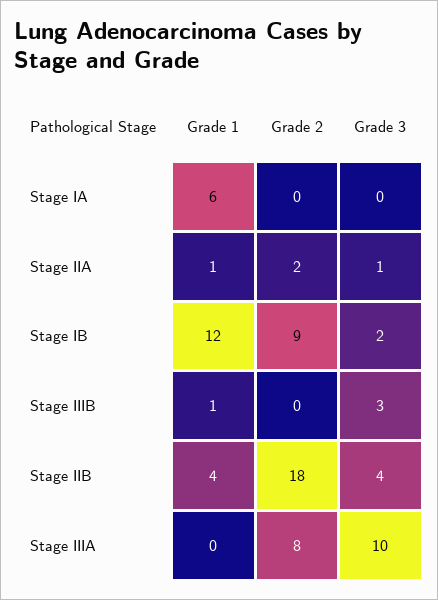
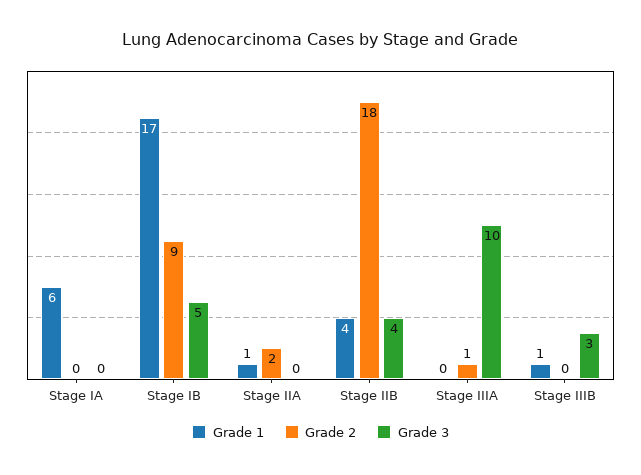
  {
    "Grade 1": {
      "Stage IA": 6,
      "Stage IIA": 1,
-     "Stage IB": 12,
+     "Stage IB": 17,
      "Stage IIIB": 1,
      "Stage IIB": 4,
      "Stage IIIA": 0
    },
    "Grade 2": {
      "Stage IA": 0,
      "Stage IIA": 2,
      "Stage IB": 9,
      "Stage IIIB": 0,
      "Stage IIB": 18,
-     "Stage IIIA": 8
+     "Stage IIIA": 1
    },
    "Grade 3": {
      "Stage IA": 0,
-     "Stage IIA": 1,
+     "Stage IIA": 0,
-     "Stage IB": 2,
+     "Stage IB": 5,
      "Stage IIIB": 3,
      "Stage IIB": 4,
      "Stage IIIA": 10
    }
  }

